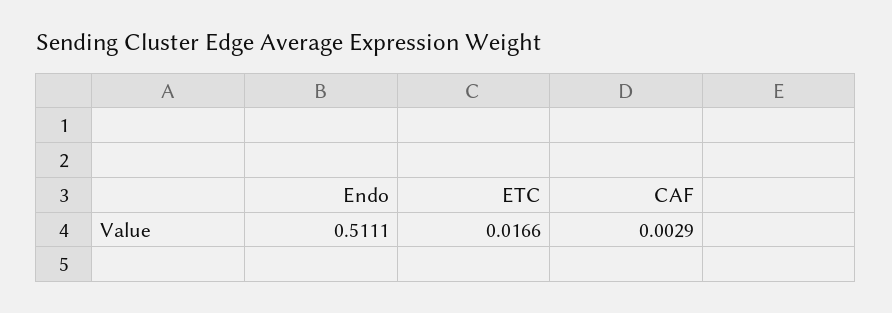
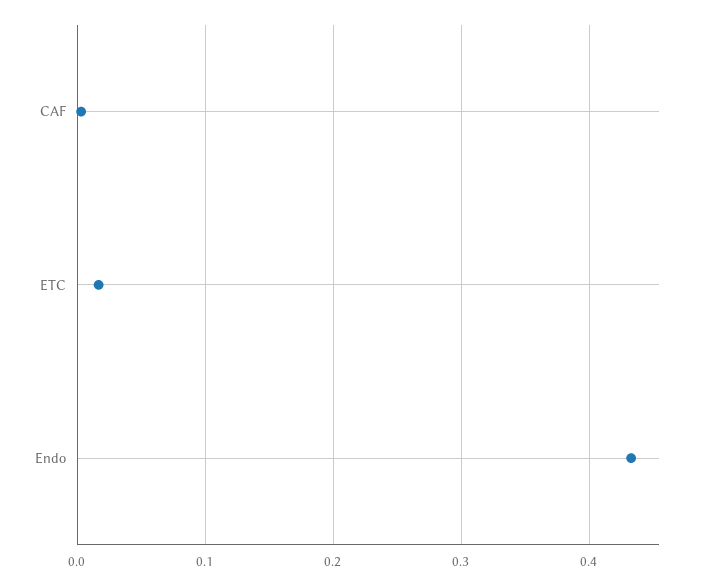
  {
-   "Endo": 0.5111,
+   "Endo": 0.43,
    "ETC": 0.0166,
    "CAF": 0.0029
  }

